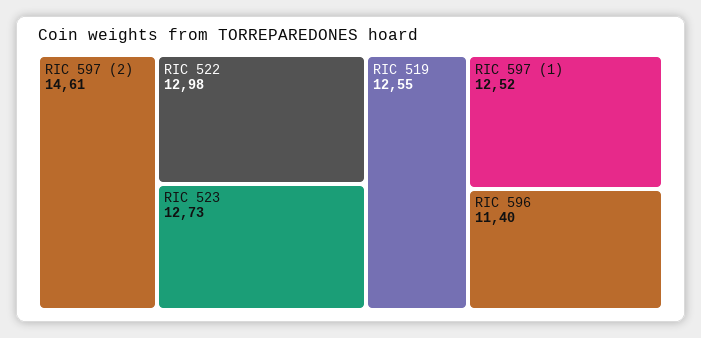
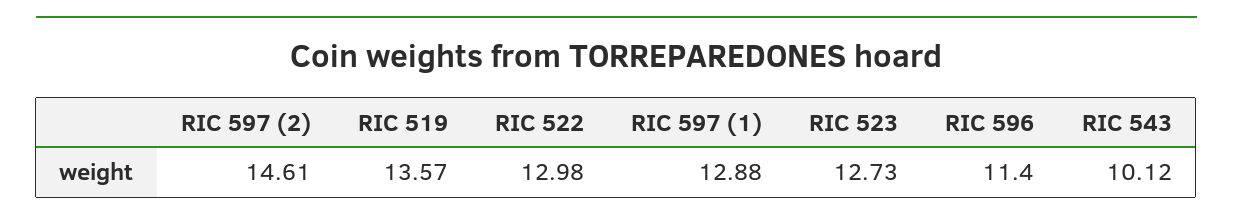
  {
    "RIC 597 (2)": 14.61,
    "RIC 522": 12.98,
    "RIC 523": 12.73,
-   "RIC 519": 12.55,
+   "RIC 519": 13.57,
-   "RIC 597 (1)": 12.52,
+   "RIC 597 (1)": 12.88,
-   "RIC 596": 11.4
+   "RIC 596": 11.4,
+   "RIC 543": 10.12
  }

